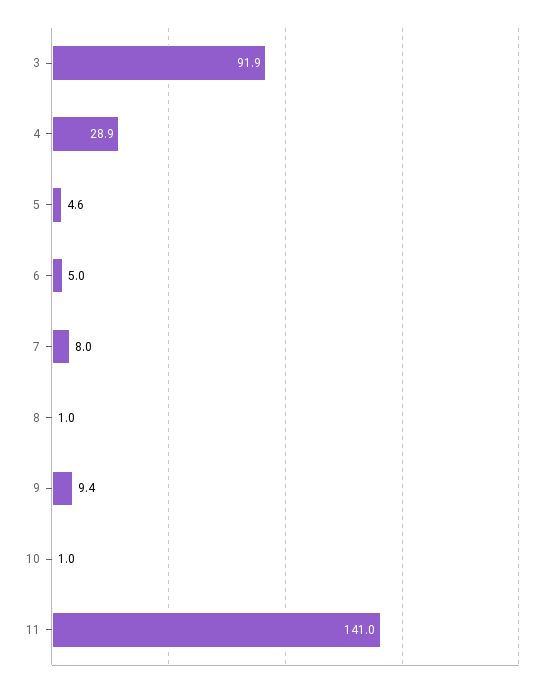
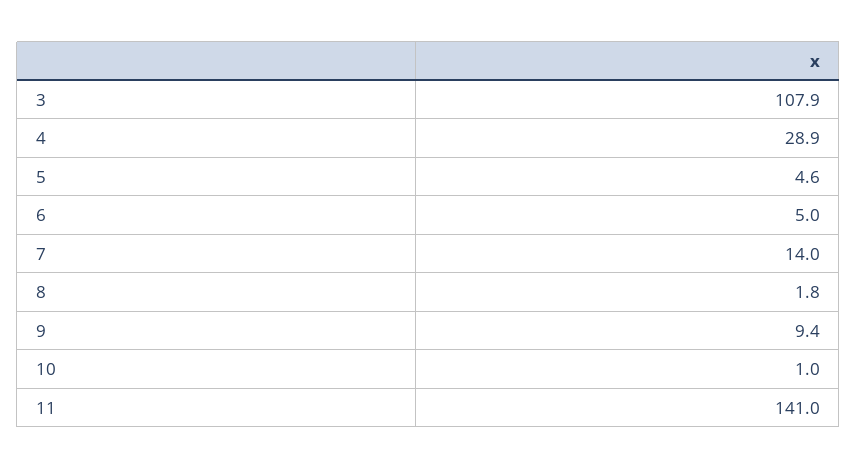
  {
-   "3": 91.9,
+   "3": 107.9,
    "4": 28.9,
    "5": 4.6,
    "6": 5,
-   "7": 8,
+   "7": 14,
-   "8": 1,
+   "8": 1.8,
    "9": 9.4,
    "10": 1,
    "11": 141
  }

